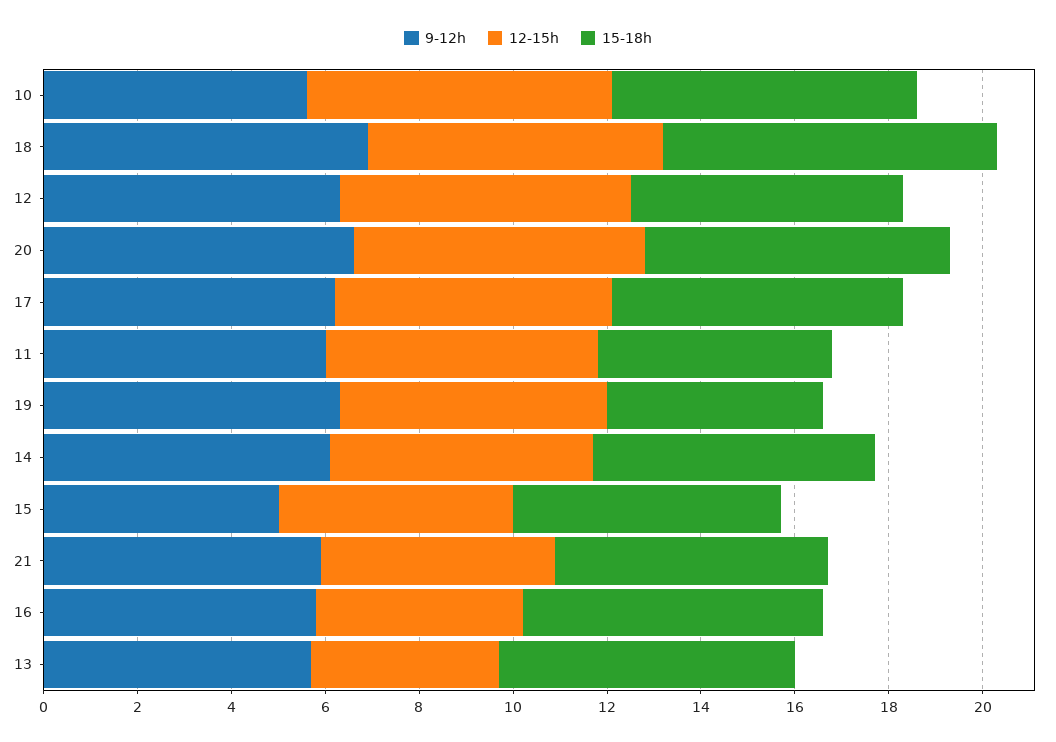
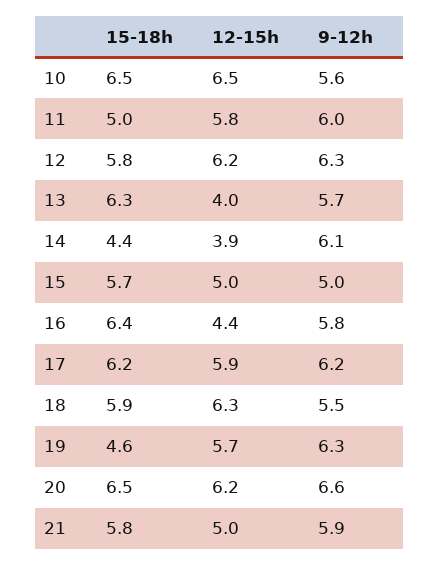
  {
    "9-12h": {
      "10": 5.6,
-     "18": 7,
+     "18": 5.5,
      "12": 6.3,
      "20": 6.6,
      "17": 6.2,
      "11": 6,
      "19": 6.3,
      "14": 6.1,
      "15": 5,
      "21": 5.9,
      "16": 5.8,
      "13": 5.7
    },
    "12-15h": {
      "10": 6.5,
      "18": 6.3,
      "12": 6.2,
      "20": 6.2,
      "17": 5.9,
      "11": 5.8,
      "19": 5.7,
-     "14": 5.5,
+     "14": 3.9,
      "15": 5,
      "21": 5,
      "16": 4.4,
      "13": 4
    },
    "15-18h": {
      "10": 6.5,
-     "18": 7,
+     "18": 5.9,
      "12": 5.8,
      "20": 6.5,
      "17": 6.2,
      "11": 5,
      "19": 4.6,
-     "14": 6,
+     "14": 4.4,
      "15": 5.7,
      "21": 5.8,
      "16": 6.4,
      "13": 6.3
    }
  }

